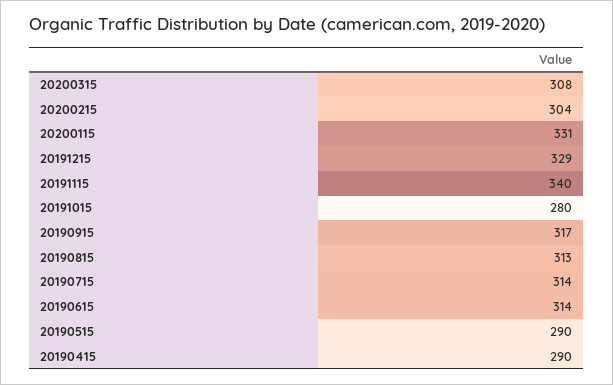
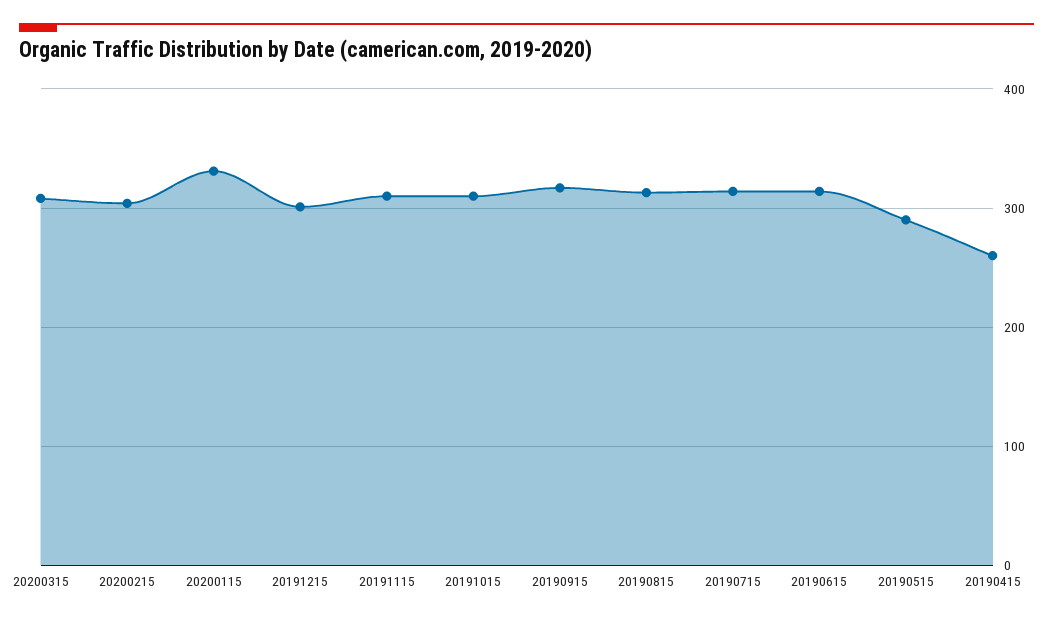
  {
    "20200315": 308,
    "20200215": 304,
    "20200115": 331,
-   "20191215": 329,
+   "20191215": 300,
-   "20191115": 340,
+   "20191115": 310,
-   "20191015": 280,
+   "20191015": 310,
    "20190915": 317,
    "20190815": 313,
    "20190715": 314,
    "20190615": 314,
    "20190515": 290,
-   "20190415": 290
+   "20190415": 260
  }

